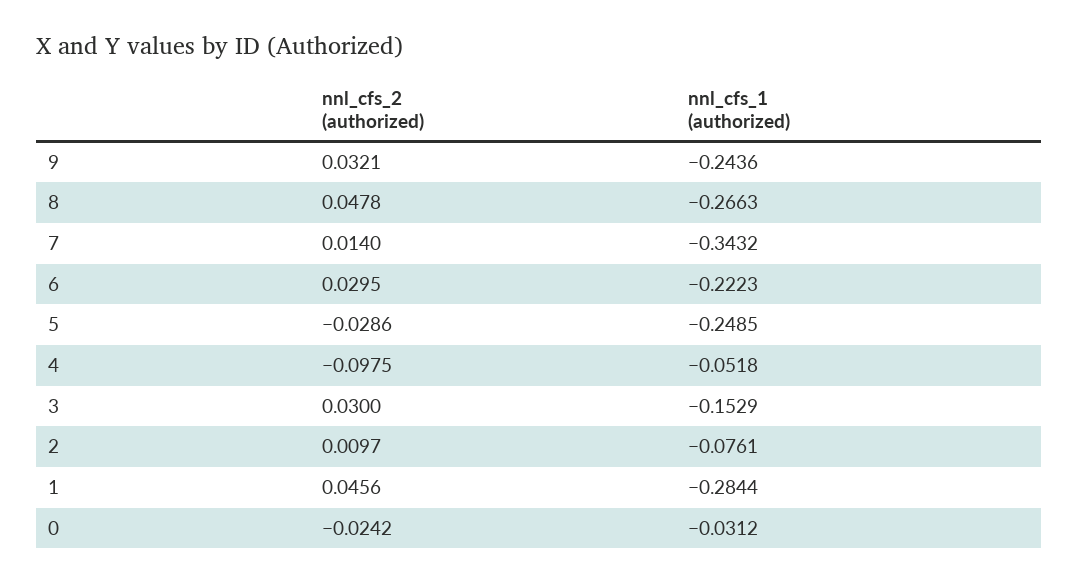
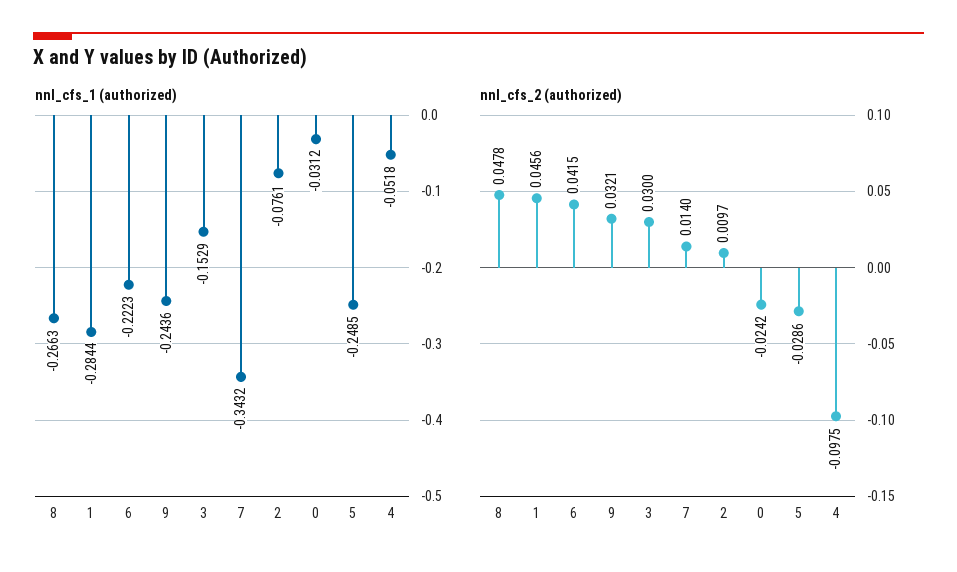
  {
    "nnl_cfs_2 (authorized)": {
      "9": 0.0321,
      "8": 0.0478,
      "7": 0.014,
-     "6": 0.0295,
+     "6": 0.0415,
      "5": -0.0286,
      "4": -0.0975,
      "3": 0.03,
      "2": 0.0097,
      "1": 0.0456,
      "0": -0.0242
    },
    "nnl_cfs_1 (authorized)": {
      "9": -0.2436,
      "8": -0.2663,
      "7": -0.3432,
      "6": -0.2223,
      "5": -0.2485,
      "4": -0.0518,
      "3": -0.1529,
      "2": -0.0761,
      "1": -0.2844,
      "0": -0.0312
    }
  }

